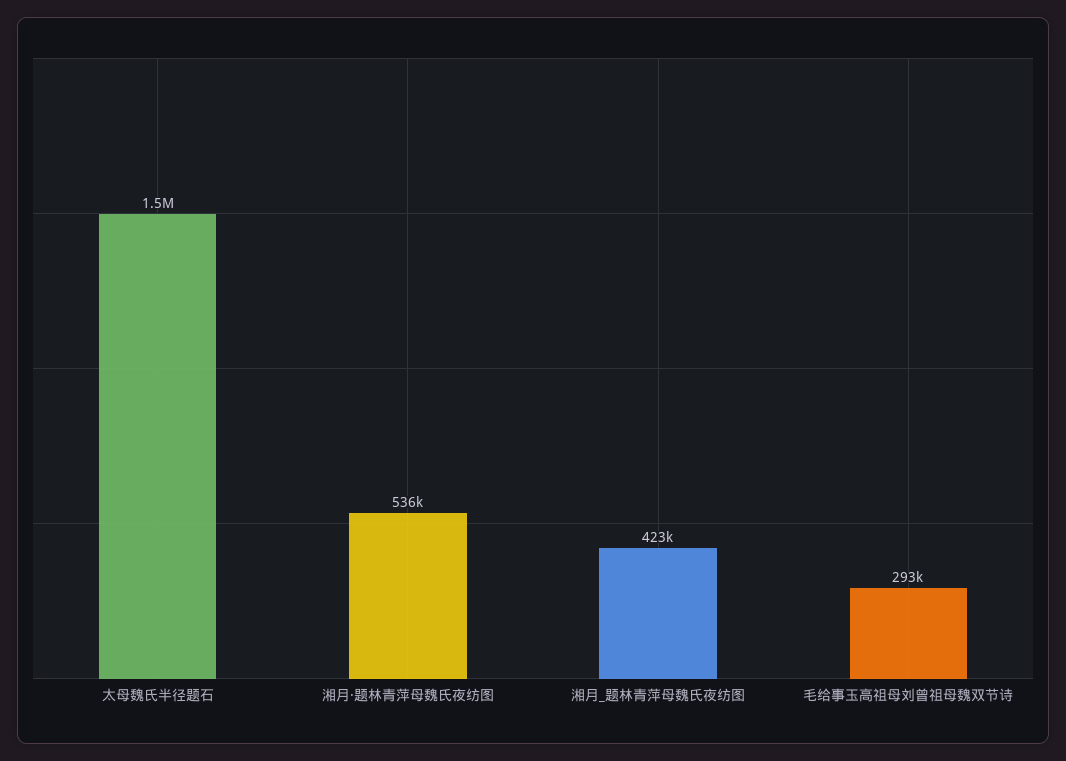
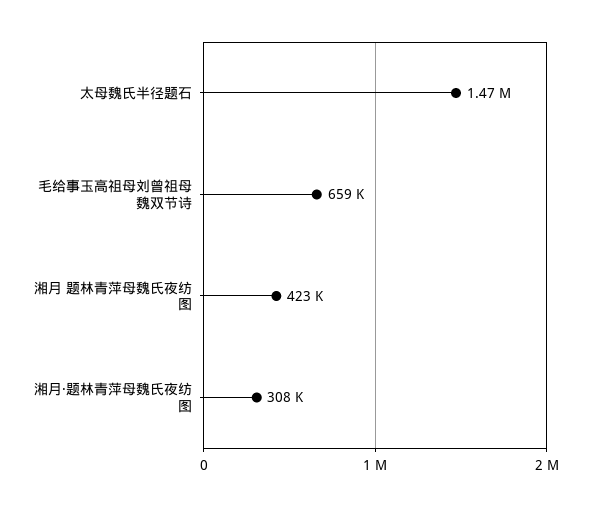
  {
    "太母魏氏半径题石": 1470000,
-   "湘月·题林青萍母魏氏夜纺图": 536000,
+   "湘月·题林青萍母魏氏夜纺图": 308000,
    "湘月_题林青萍母魏氏夜纺图": 423000,
-   "毛给事玉高祖母刘曾祖母魏双节诗": 293000
+   "毛给事玉高祖母刘曾祖母魏双节诗": 659000
  }

